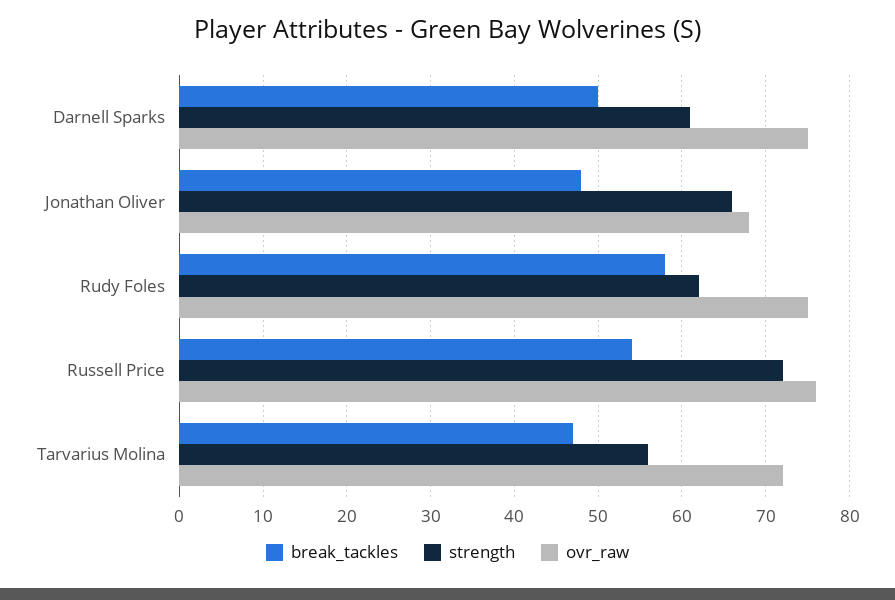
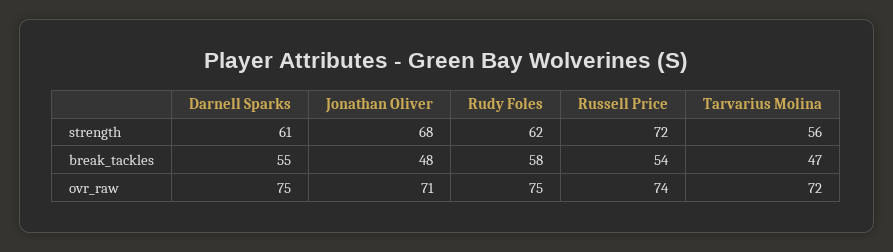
  {
    "break_tackles": {
-     "Darnell Sparks": 50,
+     "Darnell Sparks": 55,
      "Jonathan Oliver": 48,
      "Rudy Foles": 58,
      "Russell Price": 54,
      "Tarvarius Molina": 47
    },
    "strength": {
      "Darnell Sparks": 61,
-     "Jonathan Oliver": 66,
+     "Jonathan Oliver": 68,
      "Rudy Foles": 62,
      "Russell Price": 72,
      "Tarvarius Molina": 56
    },
    "ovr_raw": {
      "Darnell Sparks": 75,
-     "Jonathan Oliver": 68,
+     "Jonathan Oliver": 71,
      "Rudy Foles": 75,
-     "Russell Price": 76,
+     "Russell Price": 74,
      "Tarvarius Molina": 72
    }
  }

